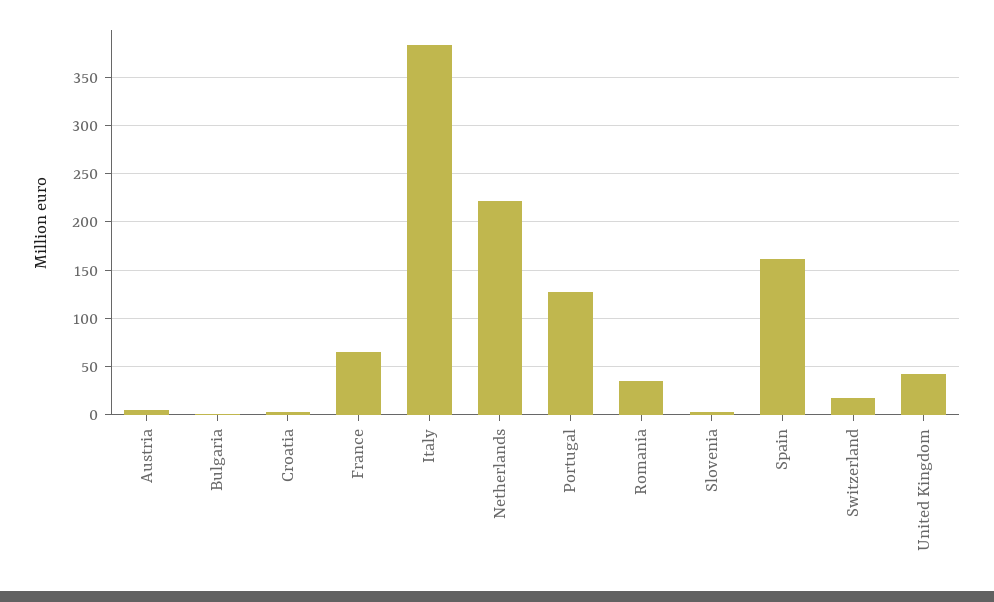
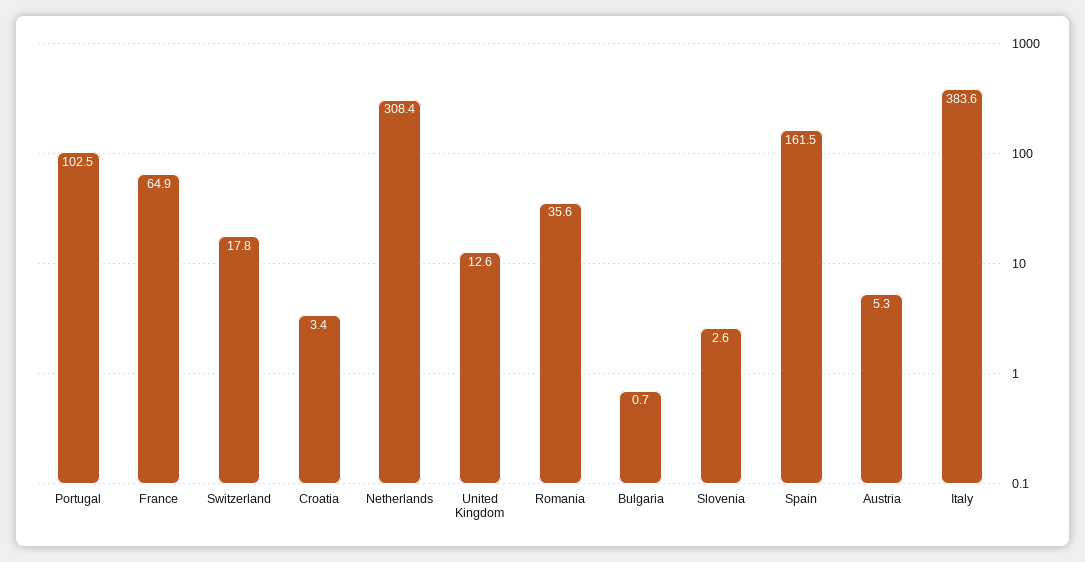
  {
    "Austria": 5.3,
    "Bulgaria": 0.7,
    "Croatia": 3.4,
    "France": 64.9,
    "Italy": 383.6,
-   "Netherlands": 220,
+   "Netherlands": 308.4,
-   "Portugal": 130,
+   "Portugal": 102.5,
    "Romania": 35.6,
    "Slovenia": 2.6,
    "Spain": 161.5,
    "Switzerland": 17.8,
-   "United Kingdom": 40
+   "United Kingdom": 12.6
  }

